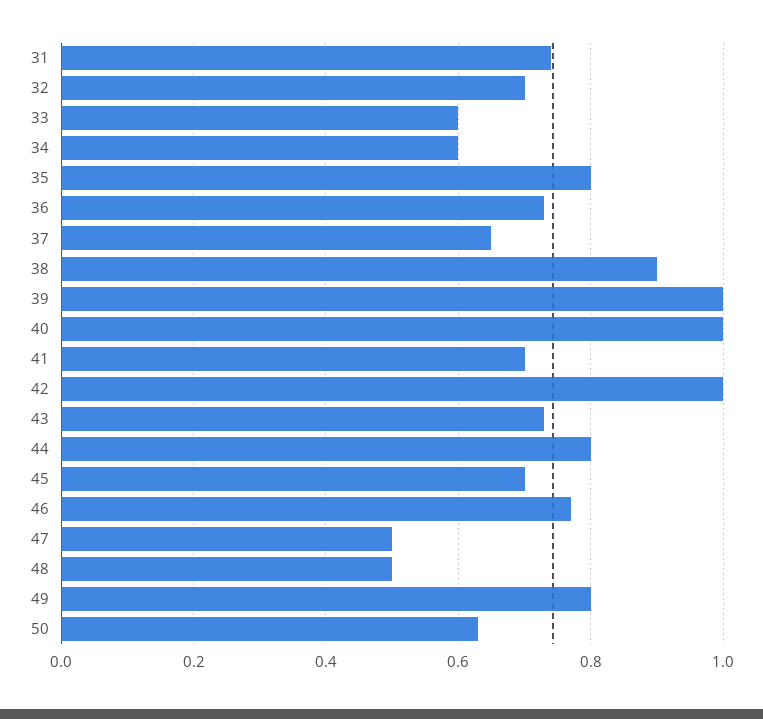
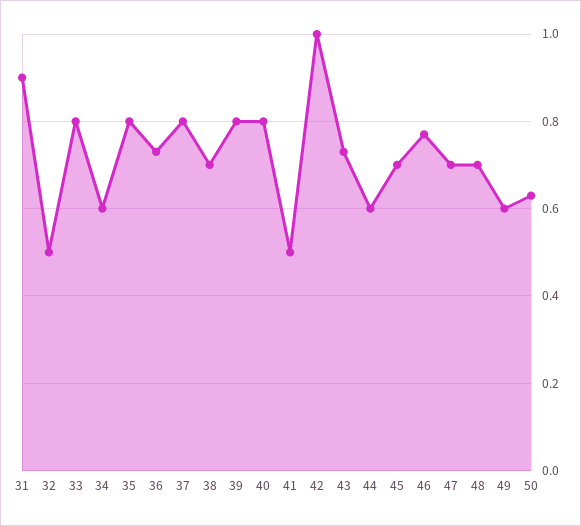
  {
-   "31": 0.75,
+   "31": 0.9,
-   "32": 0.7,
+   "32": 0.5,
-   "33": 0.6,
+   "33": 0.8,
    "34": 0.6,
    "35": 0.8,
    "36": 0.75,
-   "37": 0.65,
+   "37": 0.8,
-   "38": 0.9,
+   "38": 0.7,
-   "39": 1,
+   "39": 0.8,
-   "40": 1,
+   "40": 0.8,
-   "41": 0.7,
+   "41": 0.5,
    "42": 1,
    "43": 0.75,
-   "44": 0.8,
+   "44": 0.6,
    "45": 0.7,
    "46": 0.75,
-   "47": 0.5,
+   "47": 0.7,
-   "48": 0.5,
+   "48": 0.7,
-   "49": 0.8,
+   "49": 0.6,
    "50": 0.65
  }

